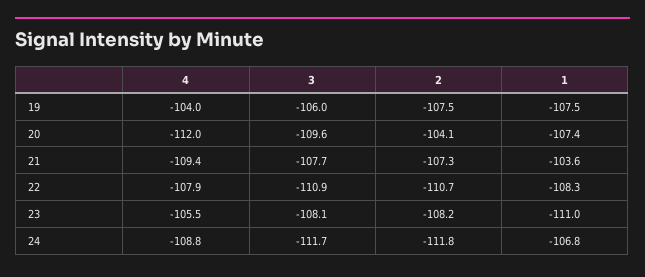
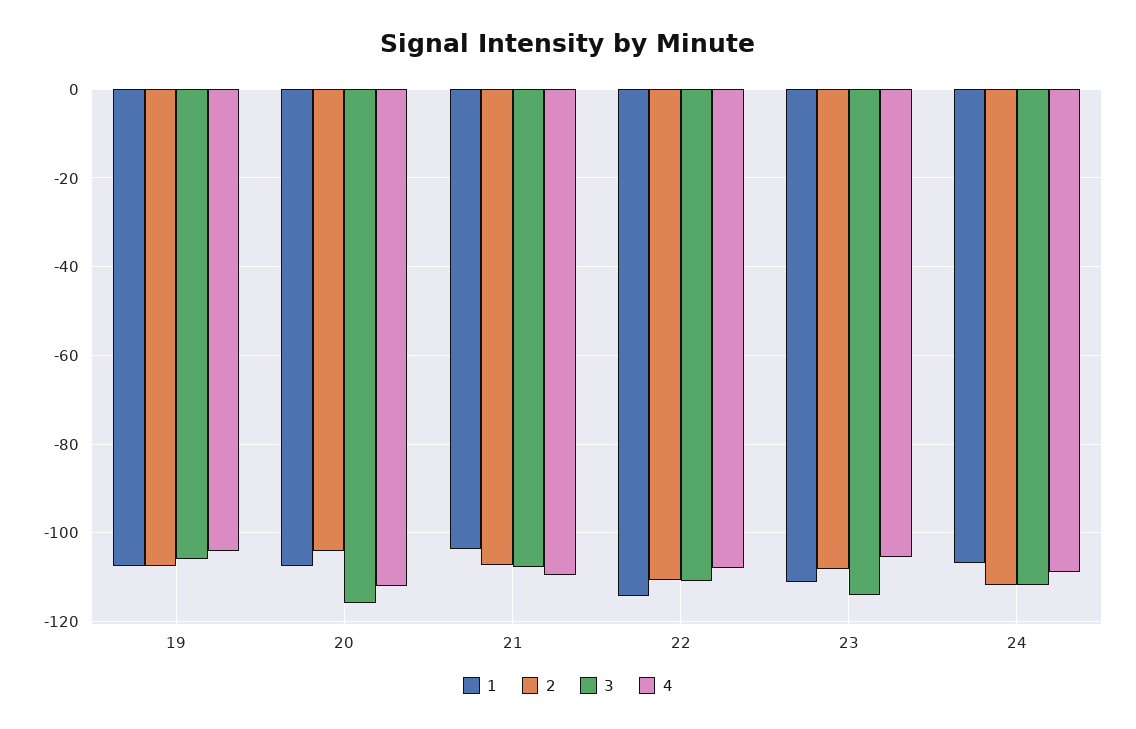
  {
    "4": {
      "19": -104,
      "20": -112,
      "21": -109.4,
      "22": -107.9,
      "23": -105.5,
      "24": -108.8
    },
    "3": {
      "19": -106,
-     "20": -109.6,
+     "20": -116,
      "21": -107.7,
      "22": -110.9,
-     "23": -108.1,
+     "23": -114,
      "24": -111.7
    },
    "2": {
      "19": -107.5,
      "20": -104.1,
      "21": -107.3,
      "22": -110.7,
      "23": -108.2,
      "24": -111.8
    },
    "1": {
      "19": -107.5,
      "20": -107.4,
      "21": -103.6,
-     "22": -108.3,
+     "22": -114,
      "23": -111,
      "24": -106.8
    }
  }

